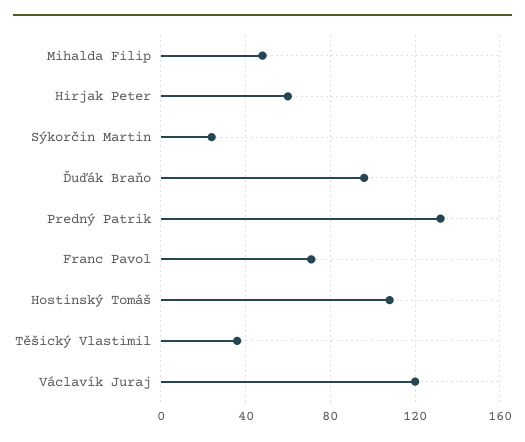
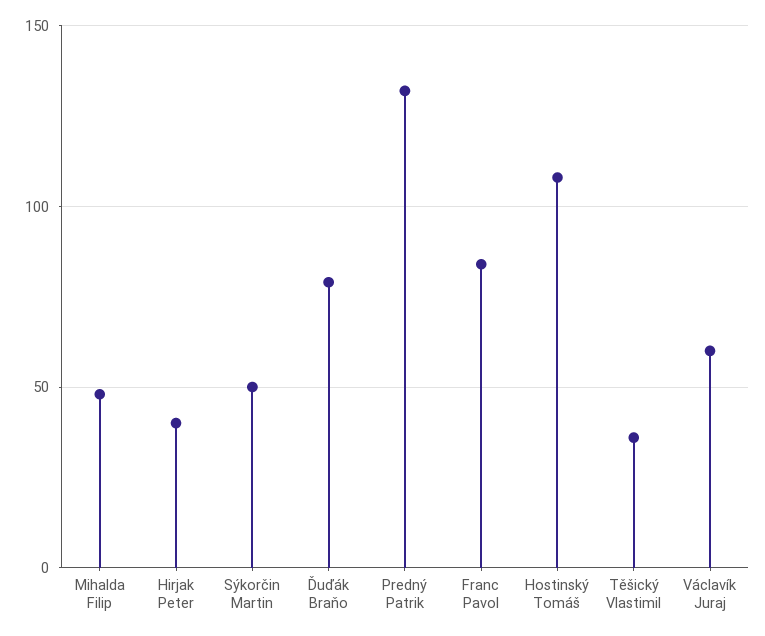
  {
    "Mihalda Filip": 50,
-   "Hirjak Peter": 60,
+   "Hirjak Peter": 40,
-   "Sýkorčin Martin": 25,
+   "Sýkorčin Martin": 50,
-   "Ďuďák Braňo": 95,
+   "Ďuďák Braňo": 80,
    "Predný Patrik": 130,
-   "Franc Pavol": 70,
+   "Franc Pavol": 85,
    "Hostinský Tomáš": 110,
    "Těšický Vlastimil": 35,
-   "Václavík Juraj": 120
+   "Václavík Juraj": 60
  }

